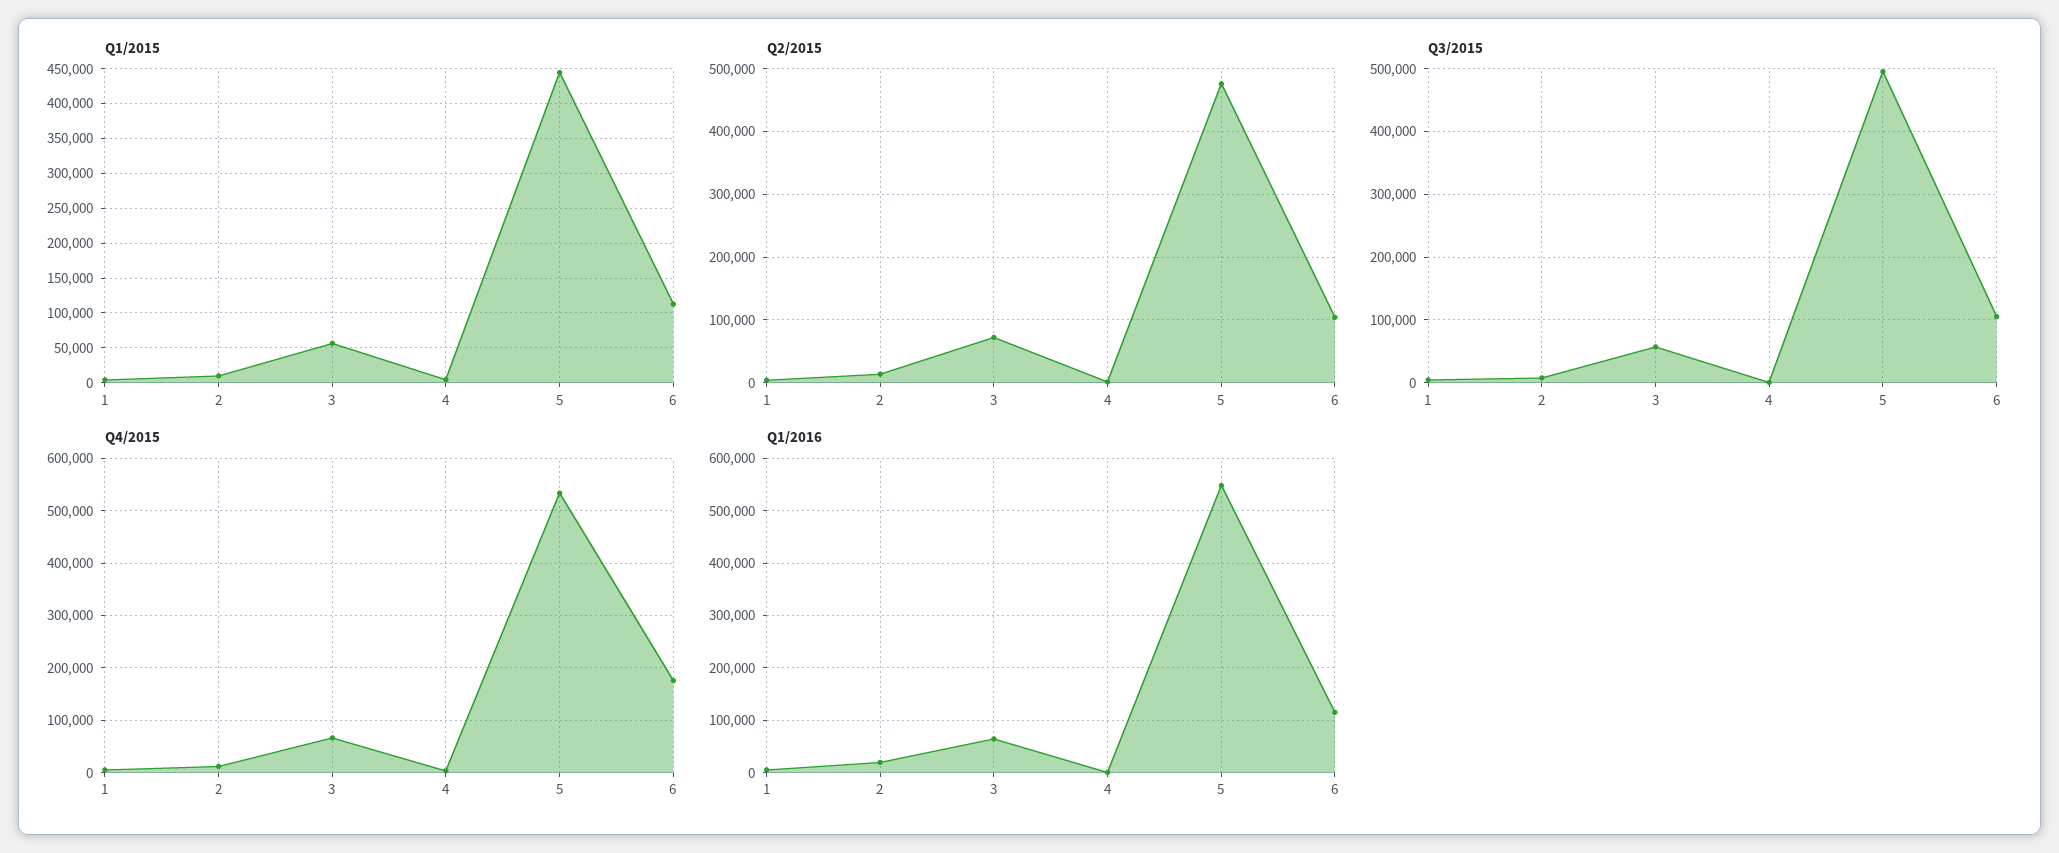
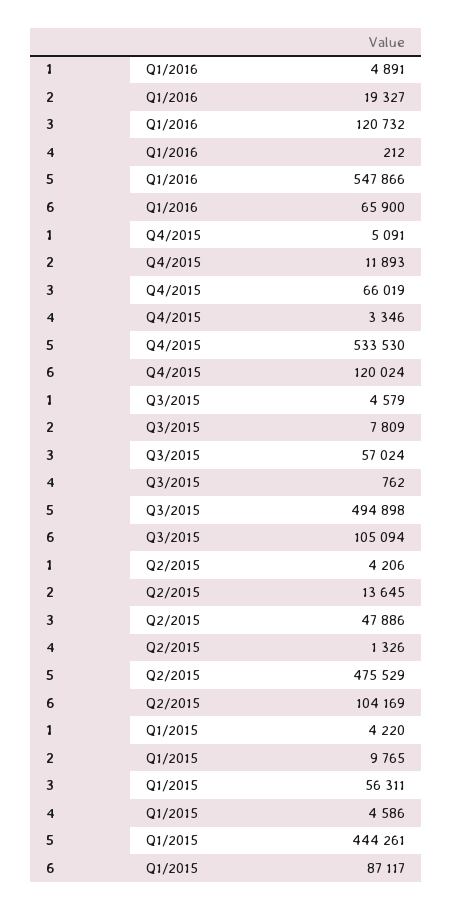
  {
    "Q1/2015": {
      "1": 4220,
      "2": 9765,
      "3": 56311,
      "4": 4586,
      "5": 444261,
-     "6": 110000
+     "6": 87117
    },
    "Q2/2015": {
      "1": 4206,
      "2": 13645,
-     "3": 70000,
+     "3": 47886,
      "4": 1326,
      "5": 475529,
      "6": 104169
    },
    "Q3/2015": {
      "1": 4579,
      "2": 7809,
      "3": 57024,
      "4": 762,
      "5": 494898,
      "6": 105094
    },
    "Q4/2015": {
      "1": 5091,
      "2": 11893,
      "3": 66019,
      "4": 3346,
      "5": 533530,
-     "6": 180000
+     "6": 120024
    },
    "Q1/2016": {
      "1": 4891,
      "2": 19327,
-     "3": 60000,
+     "3": 120732,
      "4": 212,
      "5": 547866,
-     "6": 120000
+     "6": 65900
    }
  }

